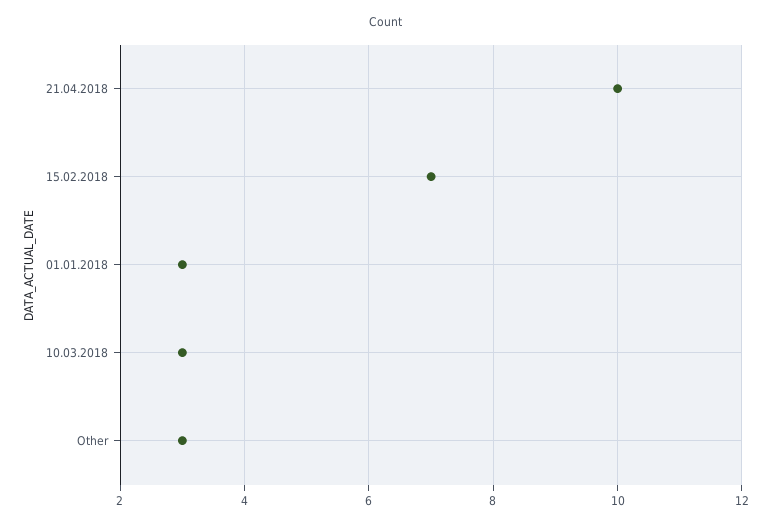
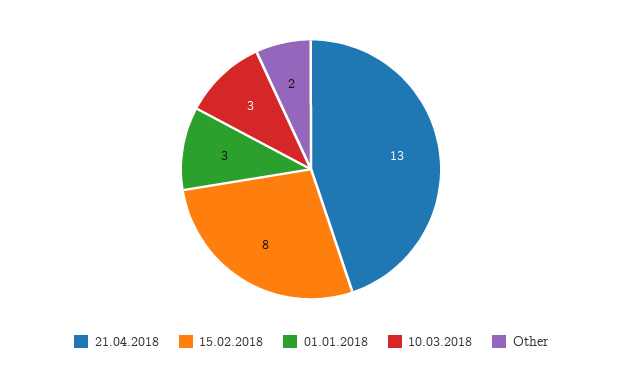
  {
-   "21.04.2018": 10,
+   "21.04.2018": 13,
-   "15.02.2018": 7,
+   "15.02.2018": 8,
    "01.01.2018": 3,
    "10.03.2018": 3,
-   "Other": 3
+   "Other": 2
  }

